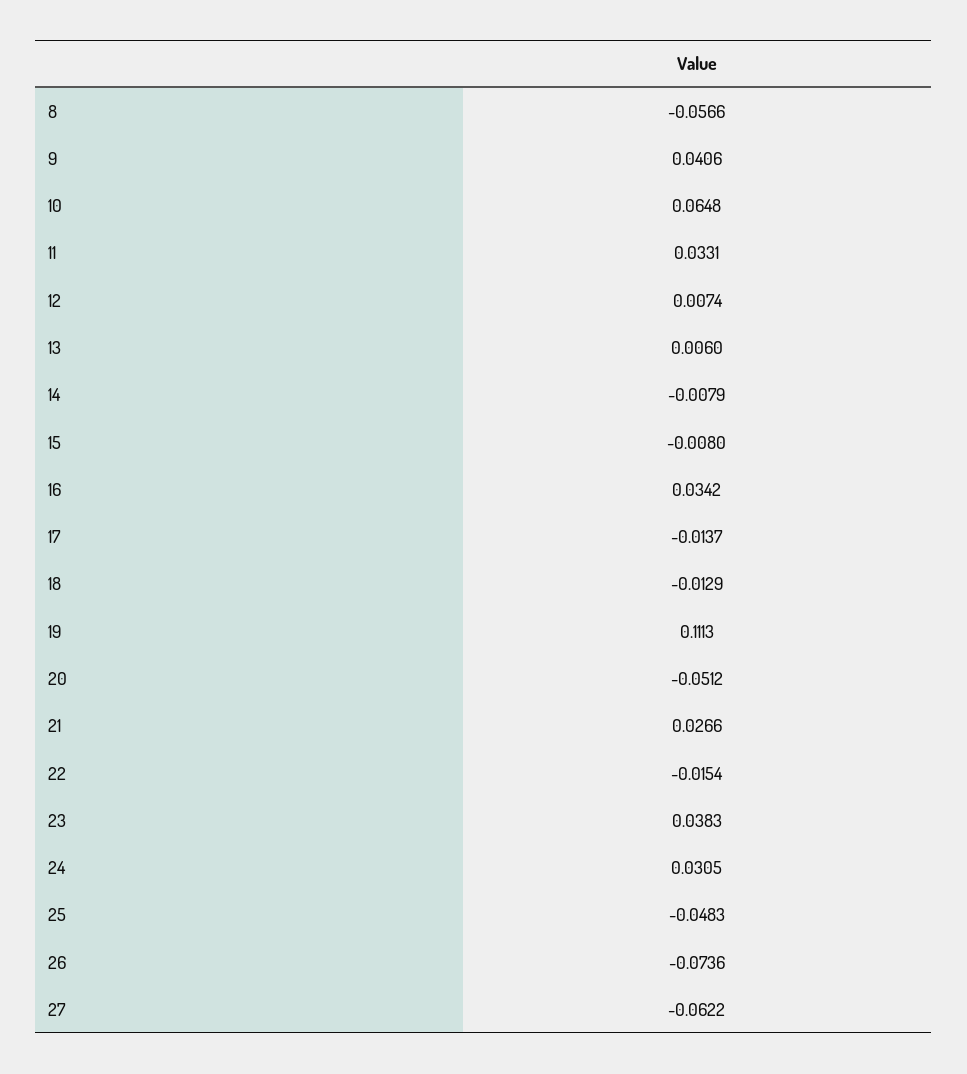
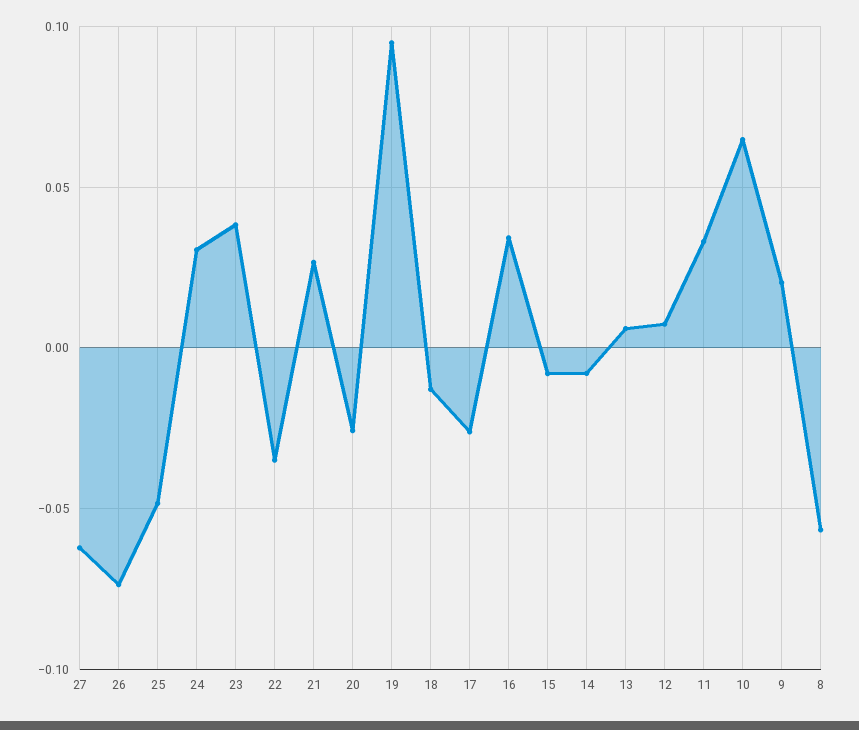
  {
    "8": -0.0566,
-   "9": 0.0406,
+   "9": 0.02,
    "10": 0.0648,
    "11": 0.0331,
    "12": 0.0074,
    "13": 0.006,
    "14": -0.0079,
    "15": -0.008,
    "16": 0.0342,
-   "17": -0.0137,
+   "17": -0.025,
    "18": -0.0129,
-   "19": 0.1113,
+   "19": 0.095,
-   "20": -0.0512,
+   "20": -0.025,
    "21": 0.0266,
-   "22": -0.0154,
+   "22": -0.035,
    "23": 0.0383,
    "24": 0.0305,
    "25": -0.0483,
    "26": -0.0736,
    "27": -0.0622
  }

